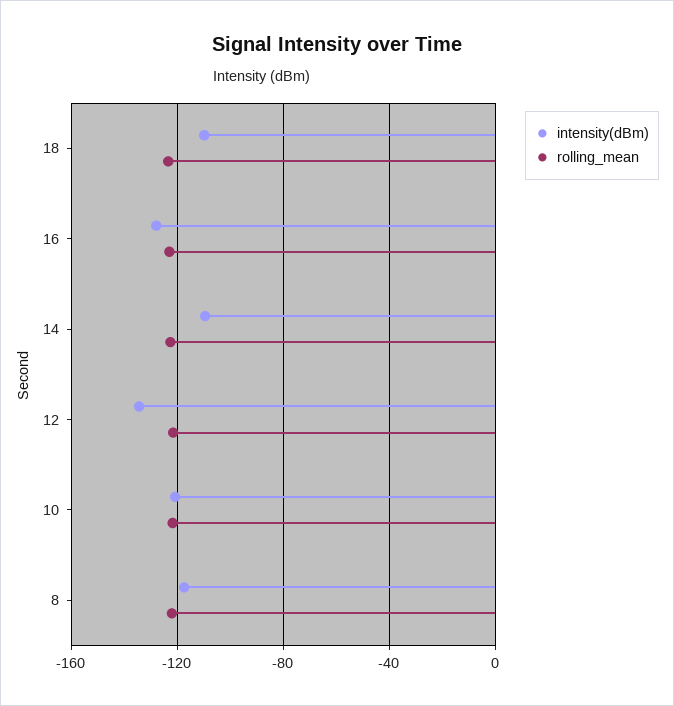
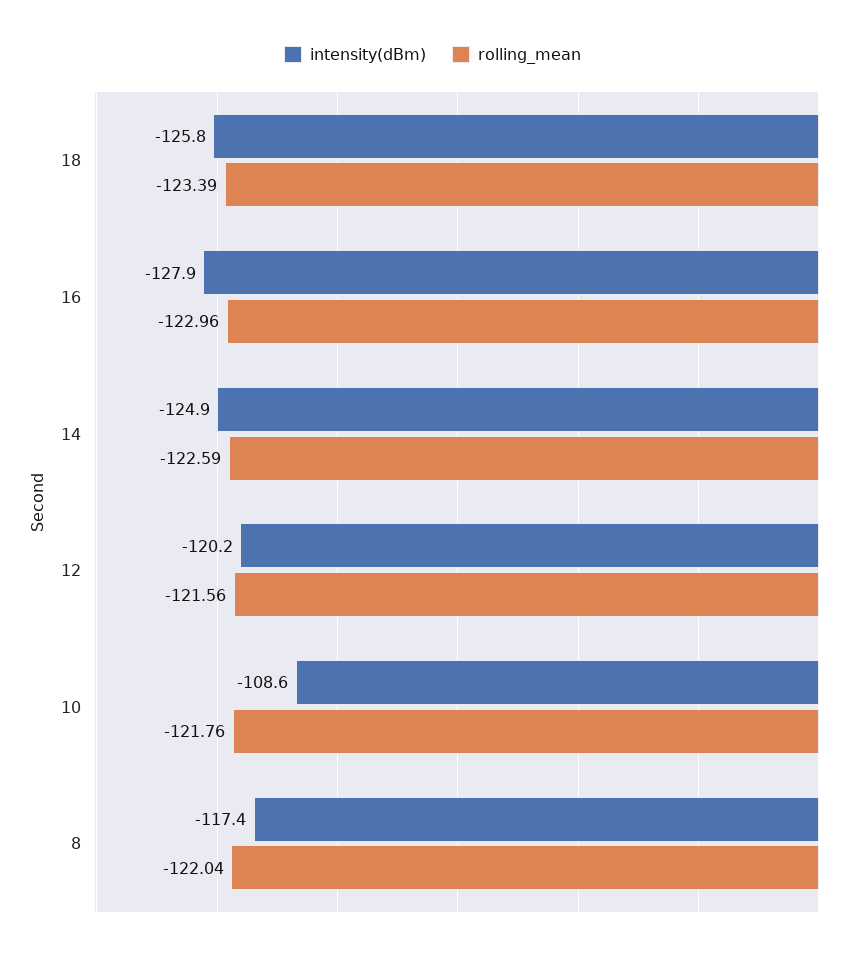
  {
    "intensity(dBm)": {
-     "18": -110,
+     "18": -125.8,
      "16": -127.9,
-     "14": -110,
+     "14": -124.9,
-     "12": -135,
+     "12": -120.2,
-     "10": -120,
+     "10": -108.6,
      "8": -117.4
    },
    "rolling_mean": {
      "18": -123.39,
      "16": -122.96,
      "14": -122.59,
      "12": -121.56,
      "10": -121.76,
      "8": -122.04
    }
  }

